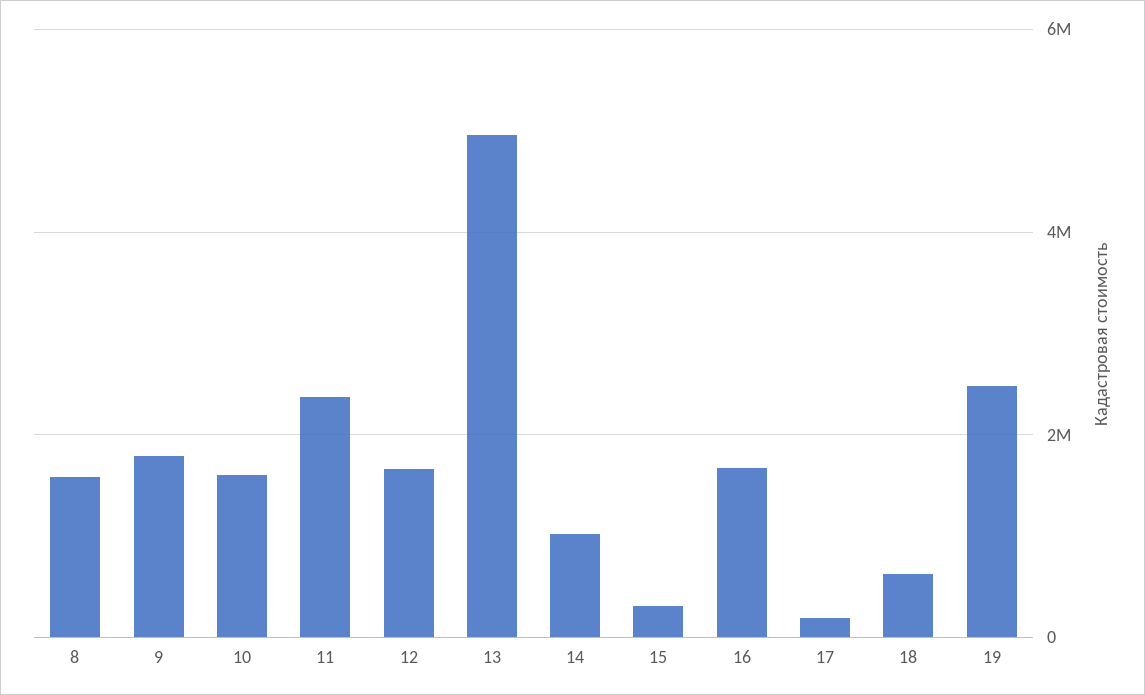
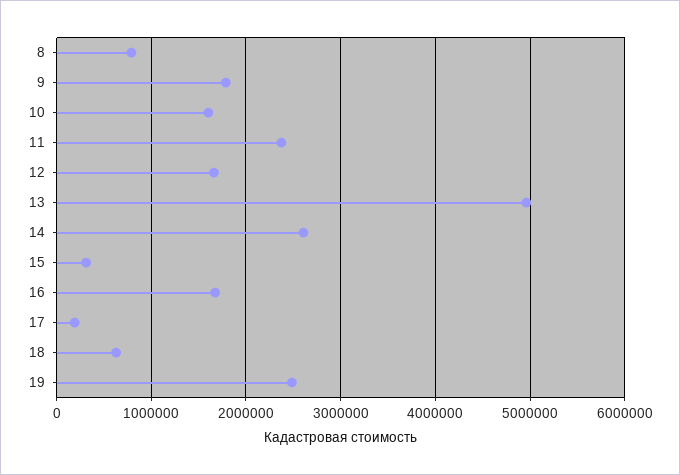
  {
-   "8": 1600000,
+   "8": 800000,
    "9": 1800000,
    "10": 1600000,
    "11": 2400000,
    "12": 1700000,
    "13": 5000000,
-   "14": 1000000,
+   "14": 2600000,
    "15": 300000,
    "16": 1700000,
    "17": 200000,
    "18": 600000,
    "19": 2500000
  }

